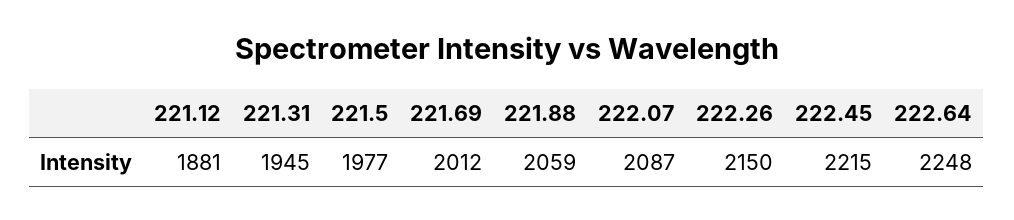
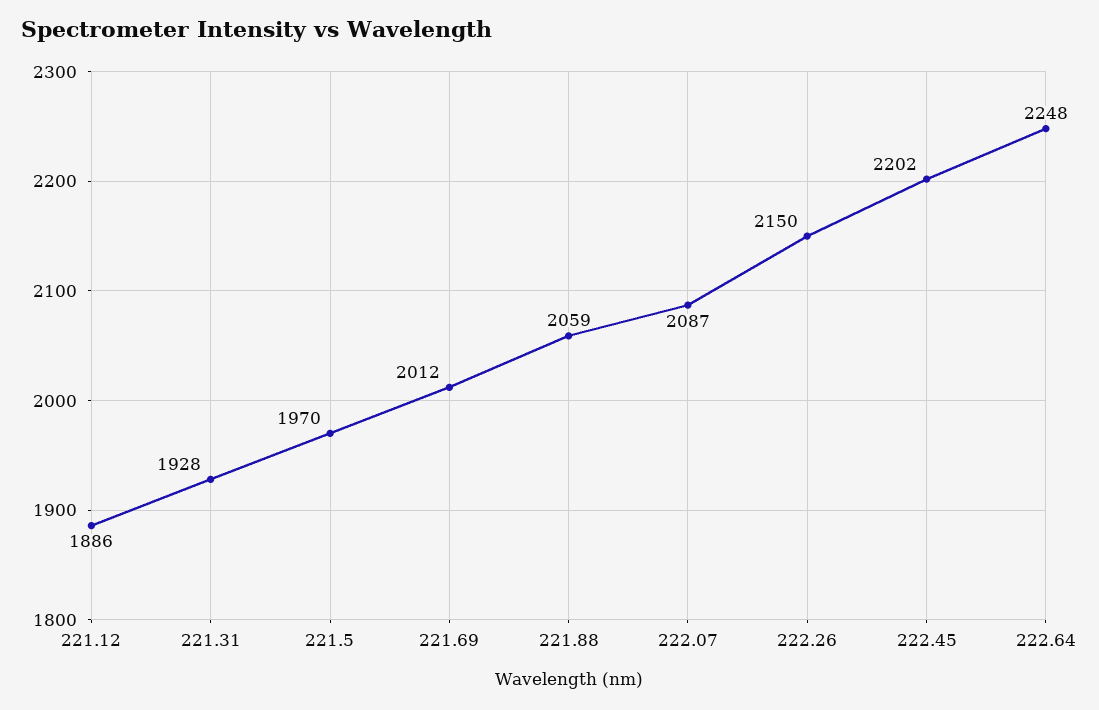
  {
-   "221.12": 1881,
+   "221.12": 1886,
-   "221.31": 1945,
+   "221.31": 1928,
-   "221.5": 1977,
+   "221.5": 1970,
    "221.69": 2012,
    "221.88": 2059,
    "222.07": 2087,
    "222.26": 2150,
-   "222.45": 2215,
+   "222.45": 2202,
    "222.64": 2248
  }

